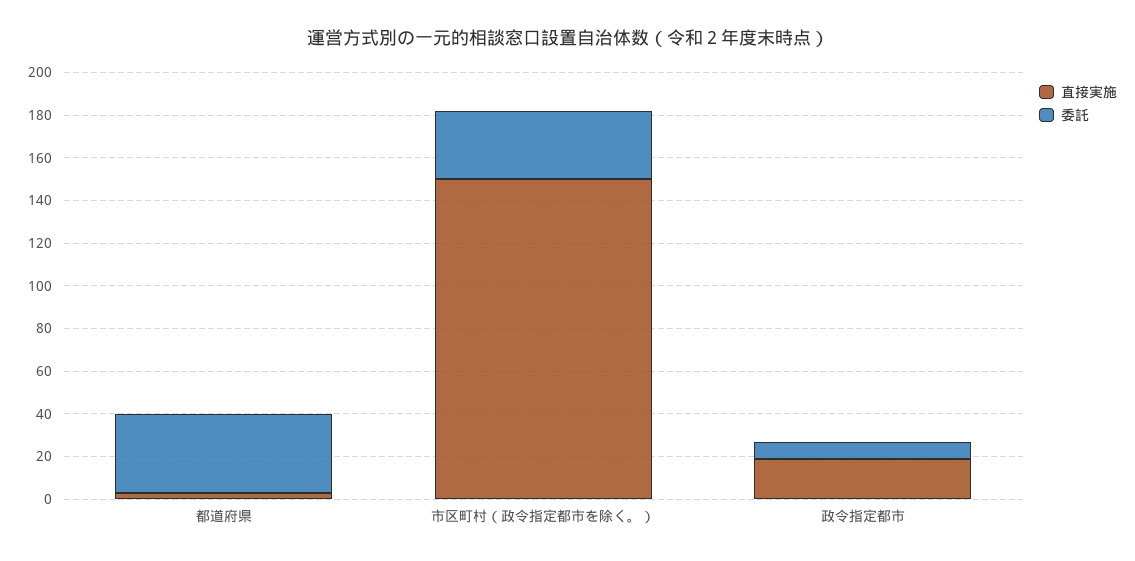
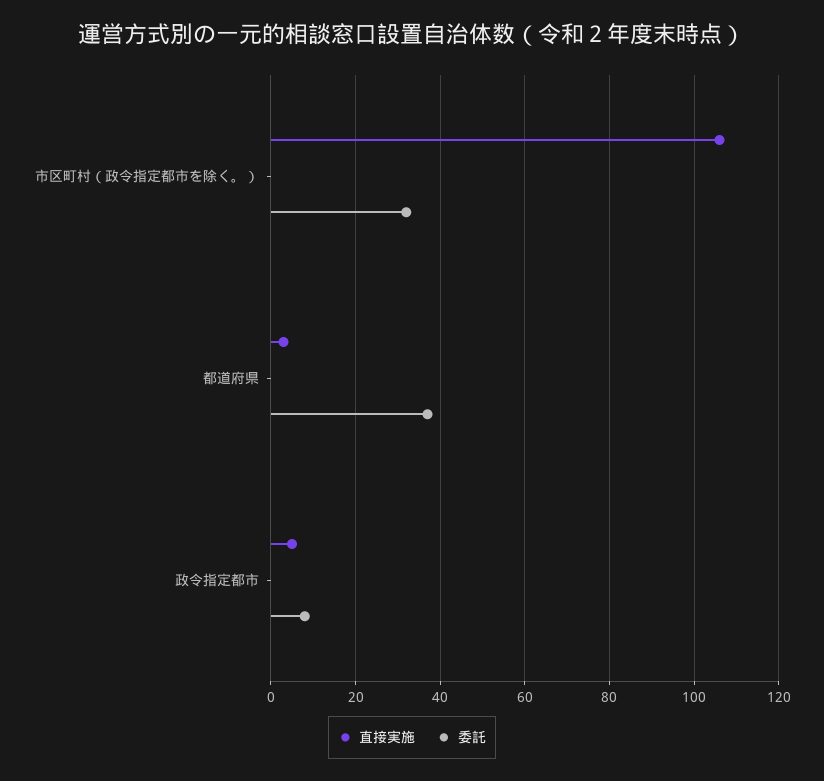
  {
    "直接実施": {
      "都道府県": 5,
-     "市区町村（政令指定都市を除く。）": 150,
+     "市区町村（政令指定都市を除く。）": 105,
-     "政令指定都市": 20
+     "政令指定都市": 5
    },
    "委託": {
      "都道府県": 35,
      "市区町村（政令指定都市を除く。）": 30,
      "政令指定都市": 10
    }
  }

